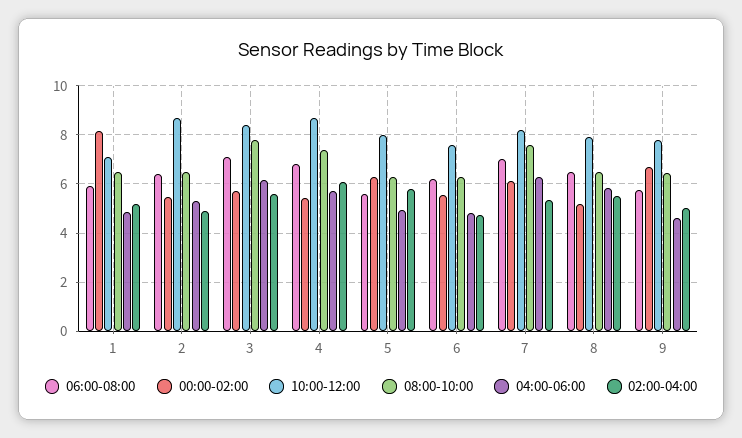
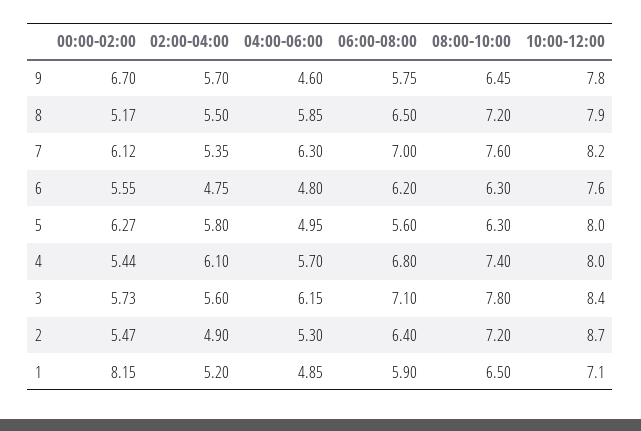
  {
    "06:00-08:00": {
      "1": 5.9,
      "2": 6.4,
      "3": 7.1,
      "4": 6.8,
      "5": 5.6,
      "6": 6.2,
      "7": 7,
      "8": 6.5,
      "9": 5.75
    },
    "00:00-02:00": {
      "1": 8.15,
      "2": 5.47,
      "3": 5.73,
      "4": 5.44,
      "5": 6.27,
      "6": 5.55,
      "7": 6.12,
      "8": 5.17,
      "9": 6.7
    },
    "10:00-12:00": {
      "1": 7.1,
      "2": 8.7,
      "3": 8.4,
-     "4": 8.75,
+     "4": 8,
      "5": 8,
      "6": 7.6,
      "7": 8.2,
      "8": 7.9,
      "9": 7.8
    },
    "08:00-10:00": {
      "1": 6.5,
-     "2": 6.5,
+     "2": 7.2,
      "3": 7.8,
      "4": 7.4,
      "5": 6.3,
      "6": 6.3,
      "7": 7.6,
-     "8": 6.5,
+     "8": 7.2,
      "9": 6.45
    },
    "04:00-06:00": {
      "1": 4.85,
      "2": 5.3,
      "3": 6.15,
      "4": 5.7,
      "5": 4.95,
      "6": 4.8,
      "7": 6.3,
      "8": 5.85,
      "9": 4.6
    },
    "02:00-04:00": {
      "1": 5.2,
      "2": 4.9,
      "3": 5.6,
      "4": 6.1,
      "5": 5.8,
      "6": 4.75,
      "7": 5.35,
      "8": 5.5,
-     "9": 5
+     "9": 5.7
    }
  }

